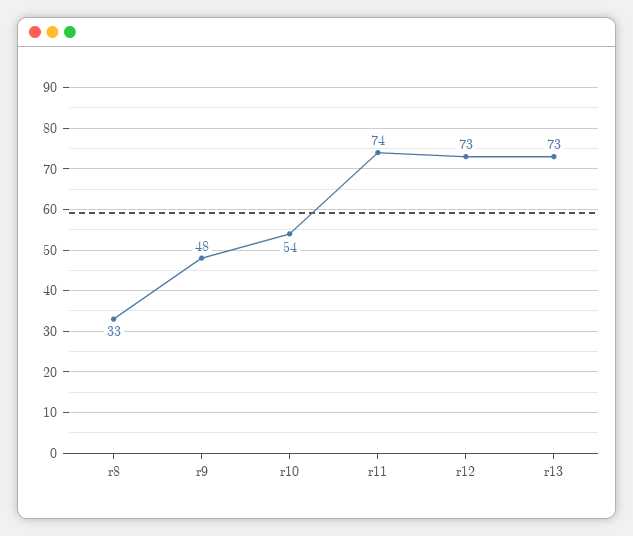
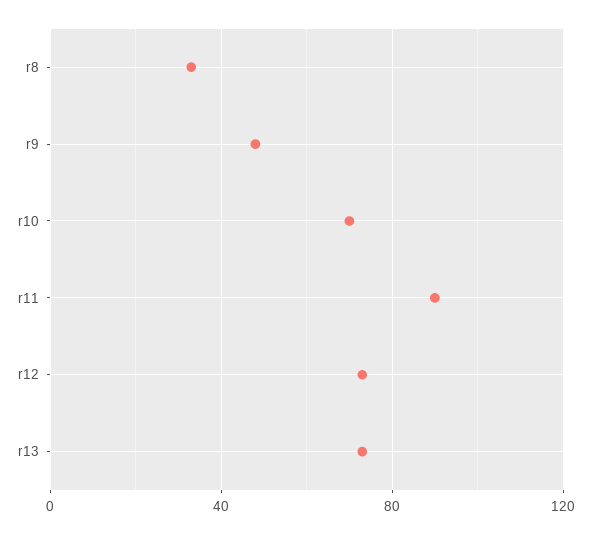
  {
    "r8": 33,
    "r9": 48,
-   "r10": 54,
+   "r10": 70,
-   "r11": 74,
+   "r11": 90,
    "r12": 73,
    "r13": 73
  }

